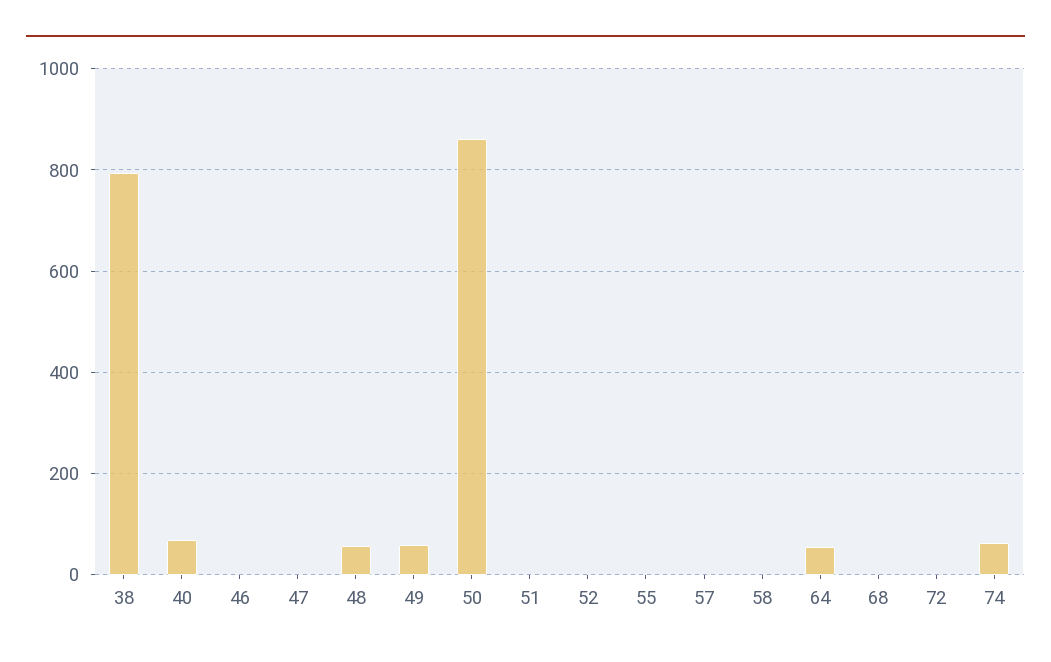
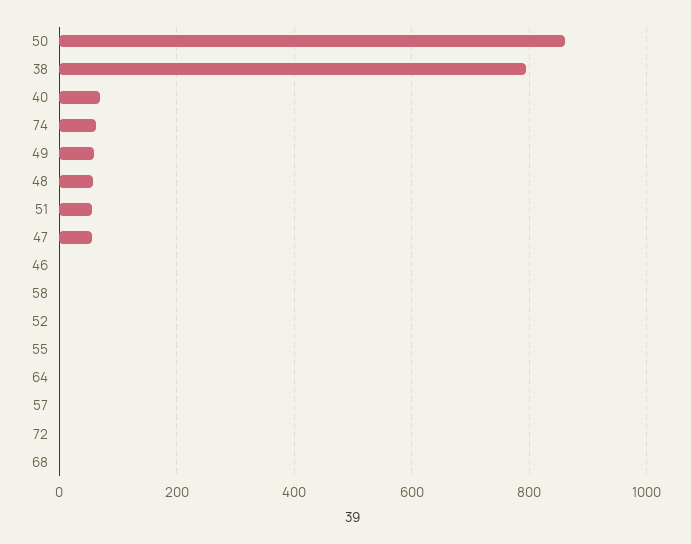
  {
    "38": 800,
    "40": 60,
    "46": 0,
-   "47": 0,
+   "47": 60,
    "48": 60,
    "49": 60,
    "50": 860,
-   "51": 0,
+   "51": 60,
    "52": 0,
    "55": 0,
    "57": 0,
    "58": 0,
-   "64": 60,
+   "64": 0,
    "68": 0,
    "72": 0,
    "74": 60
  }

